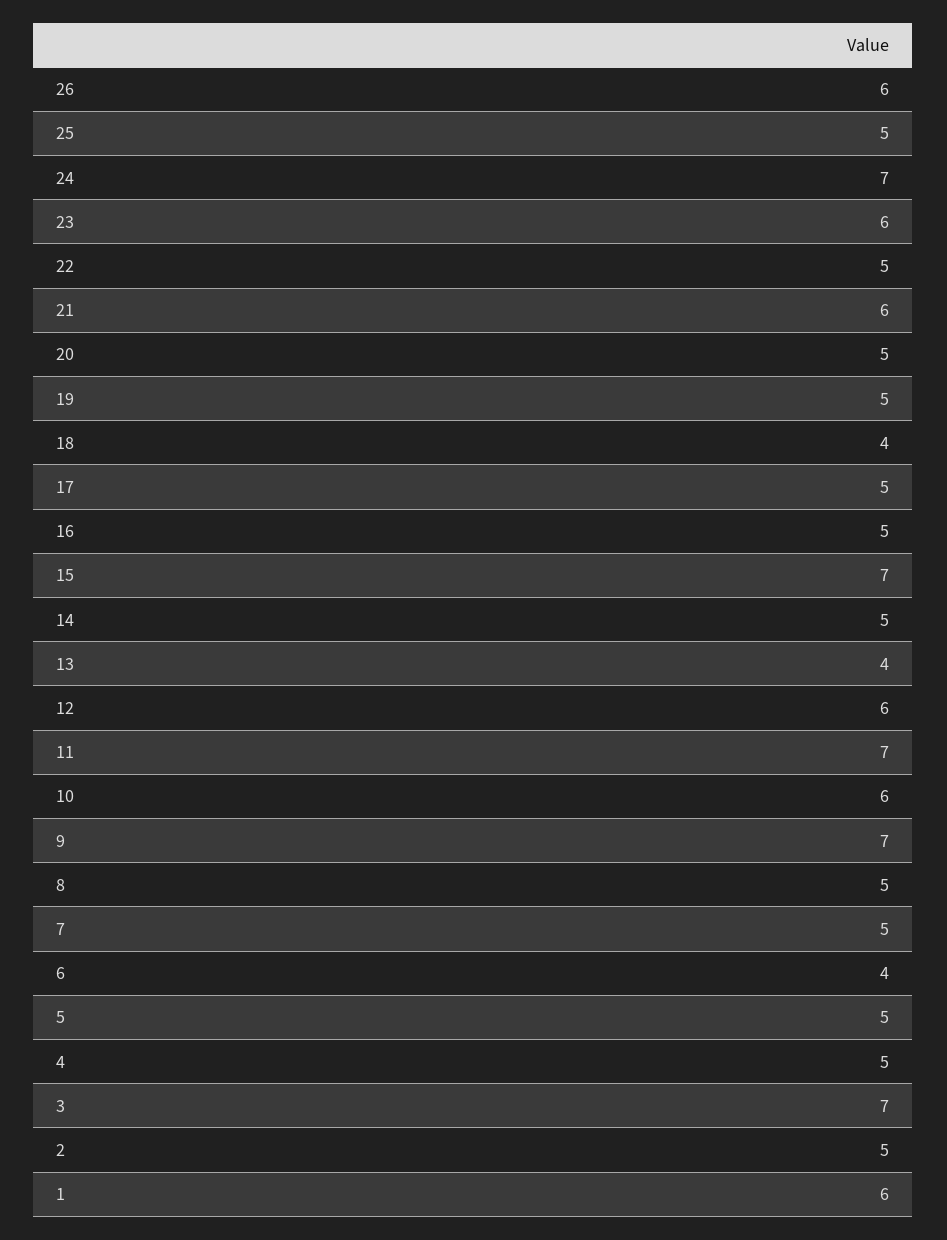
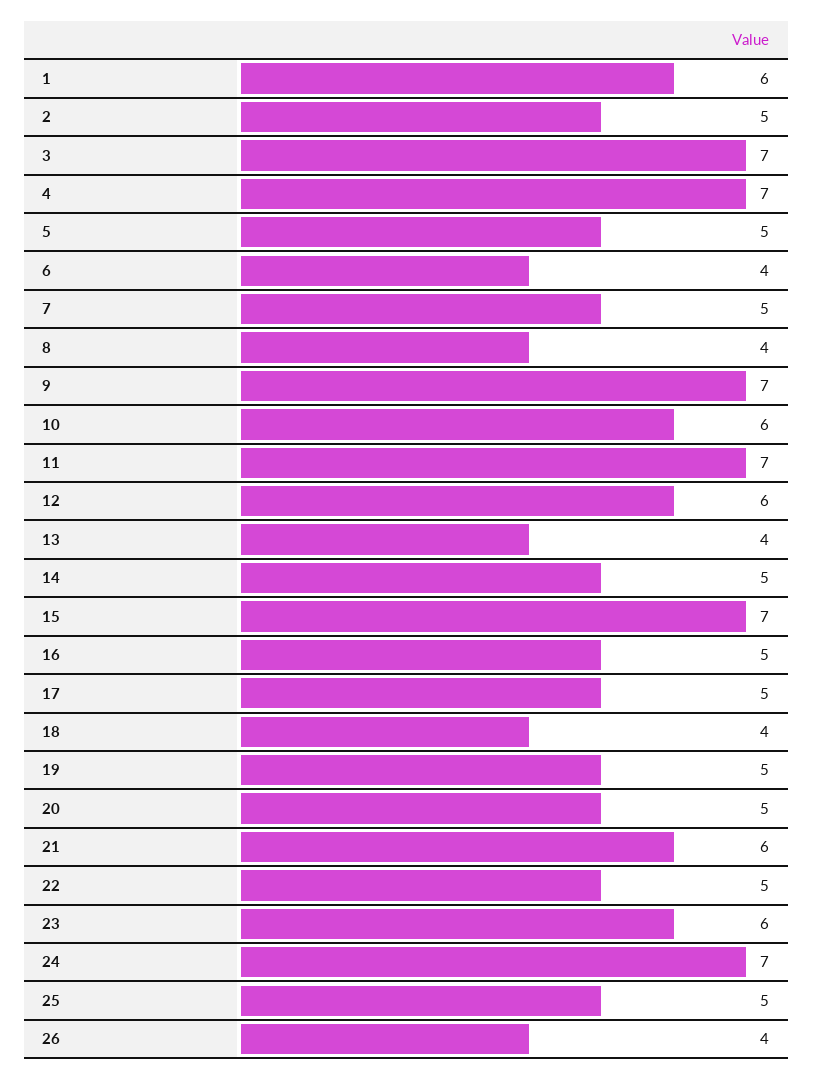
  {
-   "26": 6,
+   "26": 4,
    "25": 5,
    "24": 7,
    "23": 6,
    "22": 5,
    "21": 6,
    "20": 5,
    "19": 5,
    "18": 4,
    "17": 5,
    "16": 5,
    "15": 7,
    "14": 5,
    "13": 4,
    "12": 6,
    "11": 7,
    "10": 6,
    "9": 7,
-   "8": 5,
+   "8": 4,
    "7": 5,
    "6": 4,
    "5": 5,
-   "4": 5,
+   "4": 7,
    "3": 7,
    "2": 5,
    "1": 6
  }

